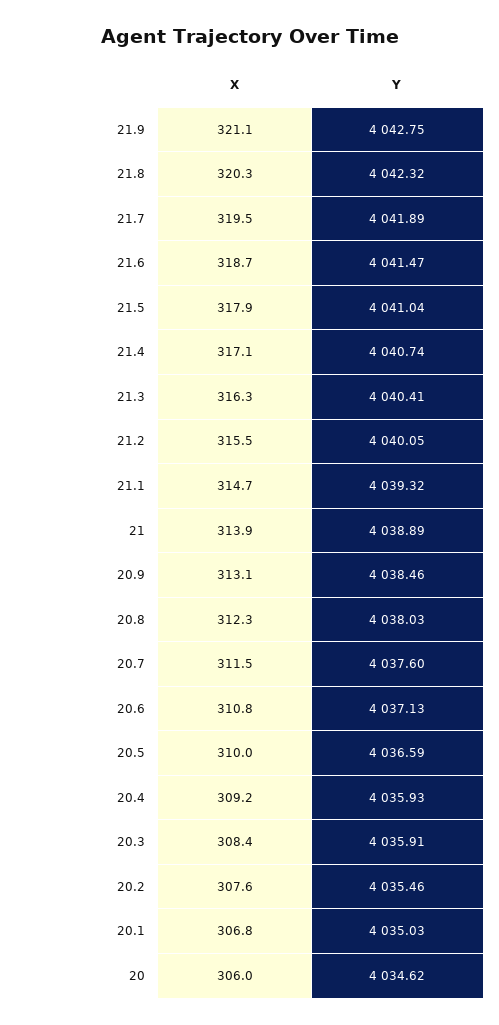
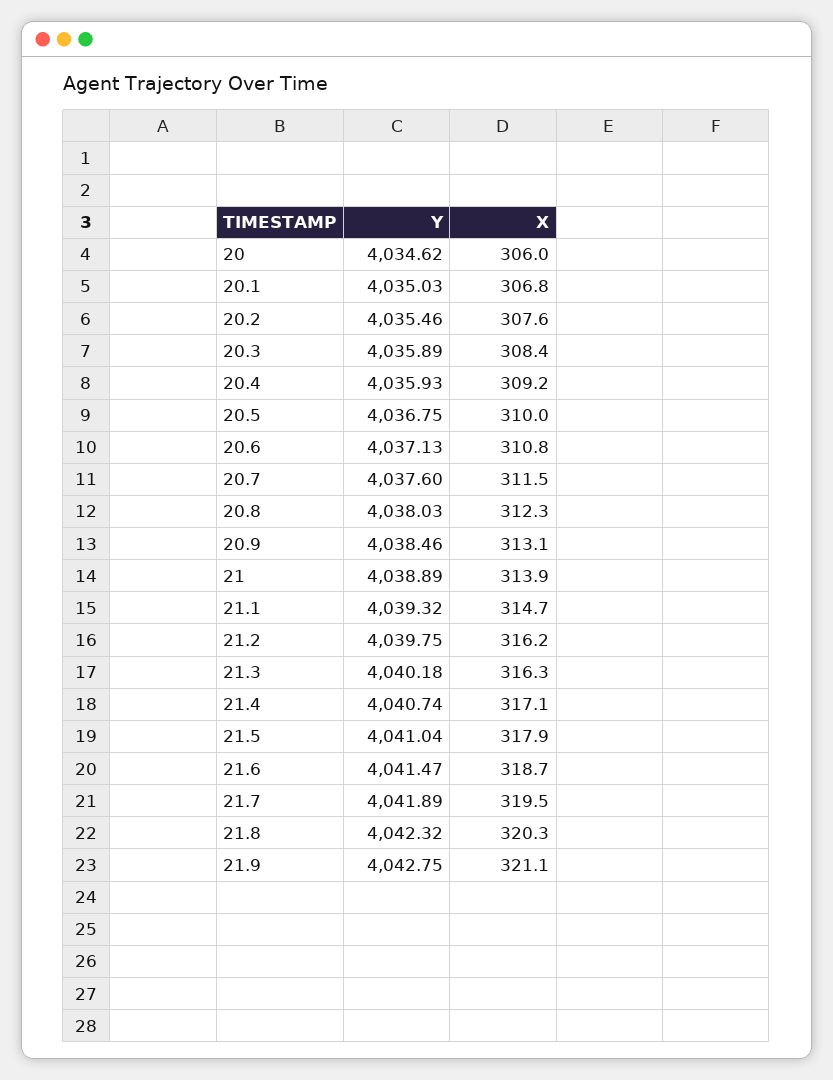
  {
    "X": {
      "21.9": 321.1,
      "21.8": 320.3,
      "21.7": 319.5,
      "21.6": 318.7,
      "21.5": 317.9,
      "21.4": 317.1,
      "21.3": 316.3,
-     "21.2": 315.5,
+     "21.2": 316.2,
      "21.1": 314.7,
      "21": 313.9,
      "20.9": 313.1,
      "20.8": 312.3,
      "20.7": 311.5,
      "20.6": 310.8,
      "20.5": 310,
      "20.4": 309.2,
      "20.3": 308.4,
      "20.2": 307.6,
      "20.1": 306.8,
      "20": 306
    },
    "Y": {
      "21.9": 4042.75,
      "21.8": 4042.32,
      "21.7": 4041.89,
      "21.6": 4041.47,
      "21.5": 4041.04,
      "21.4": 4040.74,
-     "21.3": 4040.41,
+     "21.3": 4040.18,
-     "21.2": 4040.05,
+     "21.2": 4039.75,
      "21.1": 4039.32,
      "21": 4038.89,
      "20.9": 4038.46,
      "20.8": 4038.03,
      "20.7": 4037.6,
      "20.6": 4037.13,
-     "20.5": 4036.59,
+     "20.5": 4036.75,
      "20.4": 4035.93,
-     "20.3": 4035.91,
+     "20.3": 4035.89,
      "20.2": 4035.46,
      "20.1": 4035.03,
      "20": 4034.62
    }
  }

